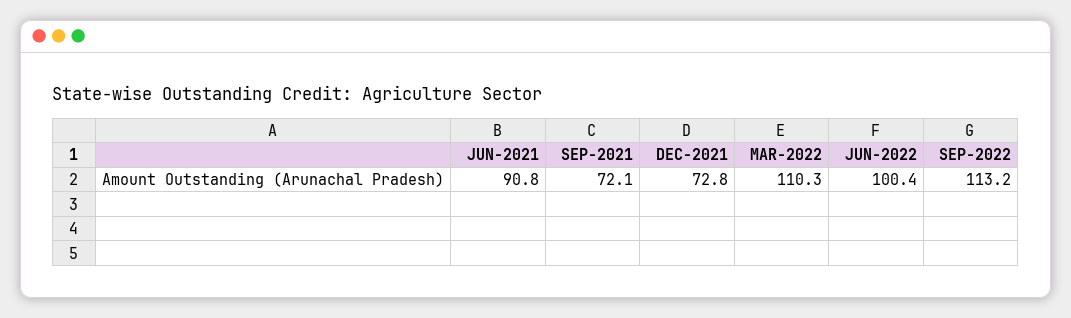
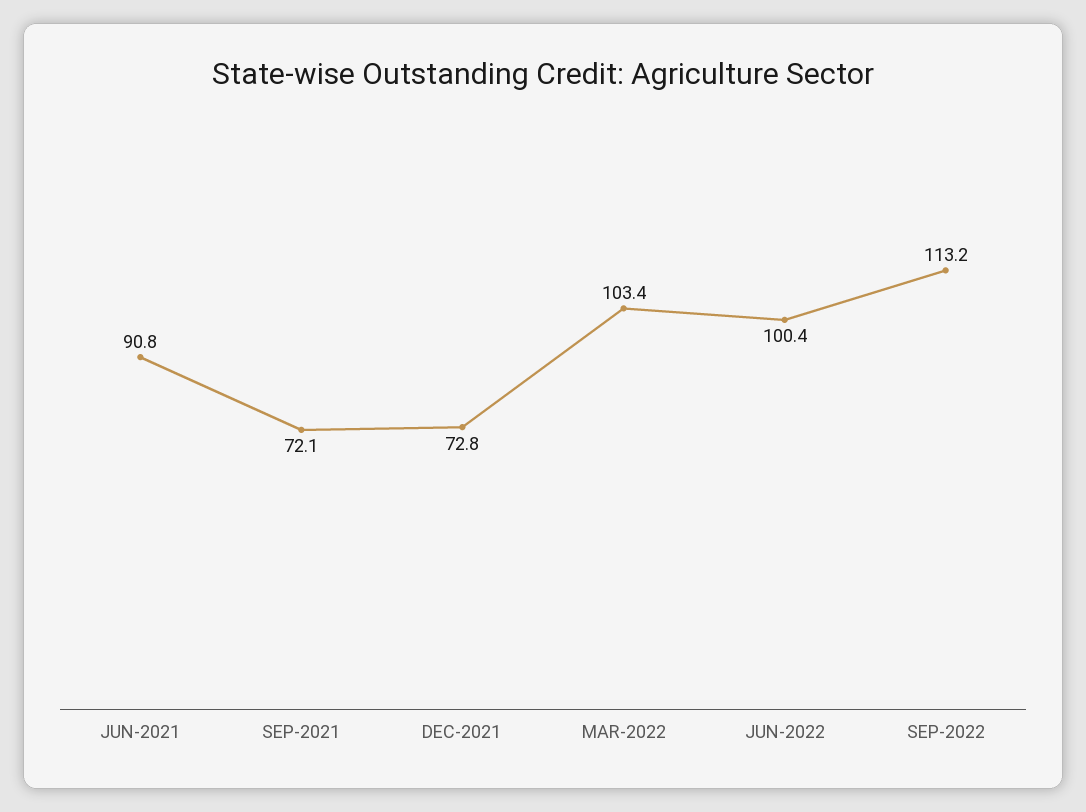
  {
    "JUN-2021": 90.8,
    "SEP-2021": 72.1,
    "DEC-2021": 72.8,
-   "MAR-2022": 110.3,
+   "MAR-2022": 103.4,
    "JUN-2022": 100.4,
    "SEP-2022": 113.2
  }

